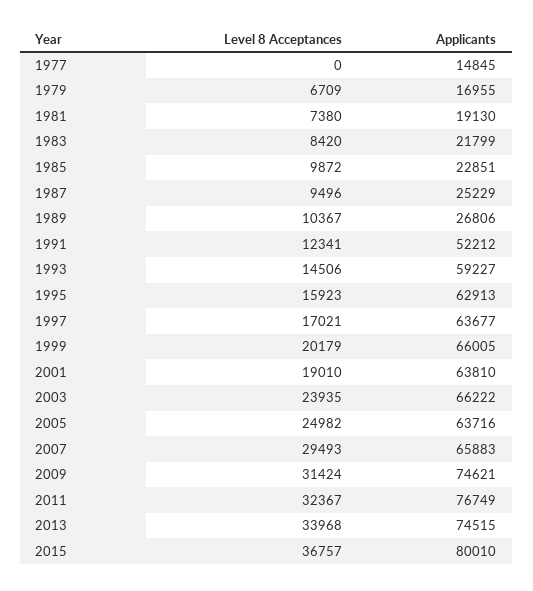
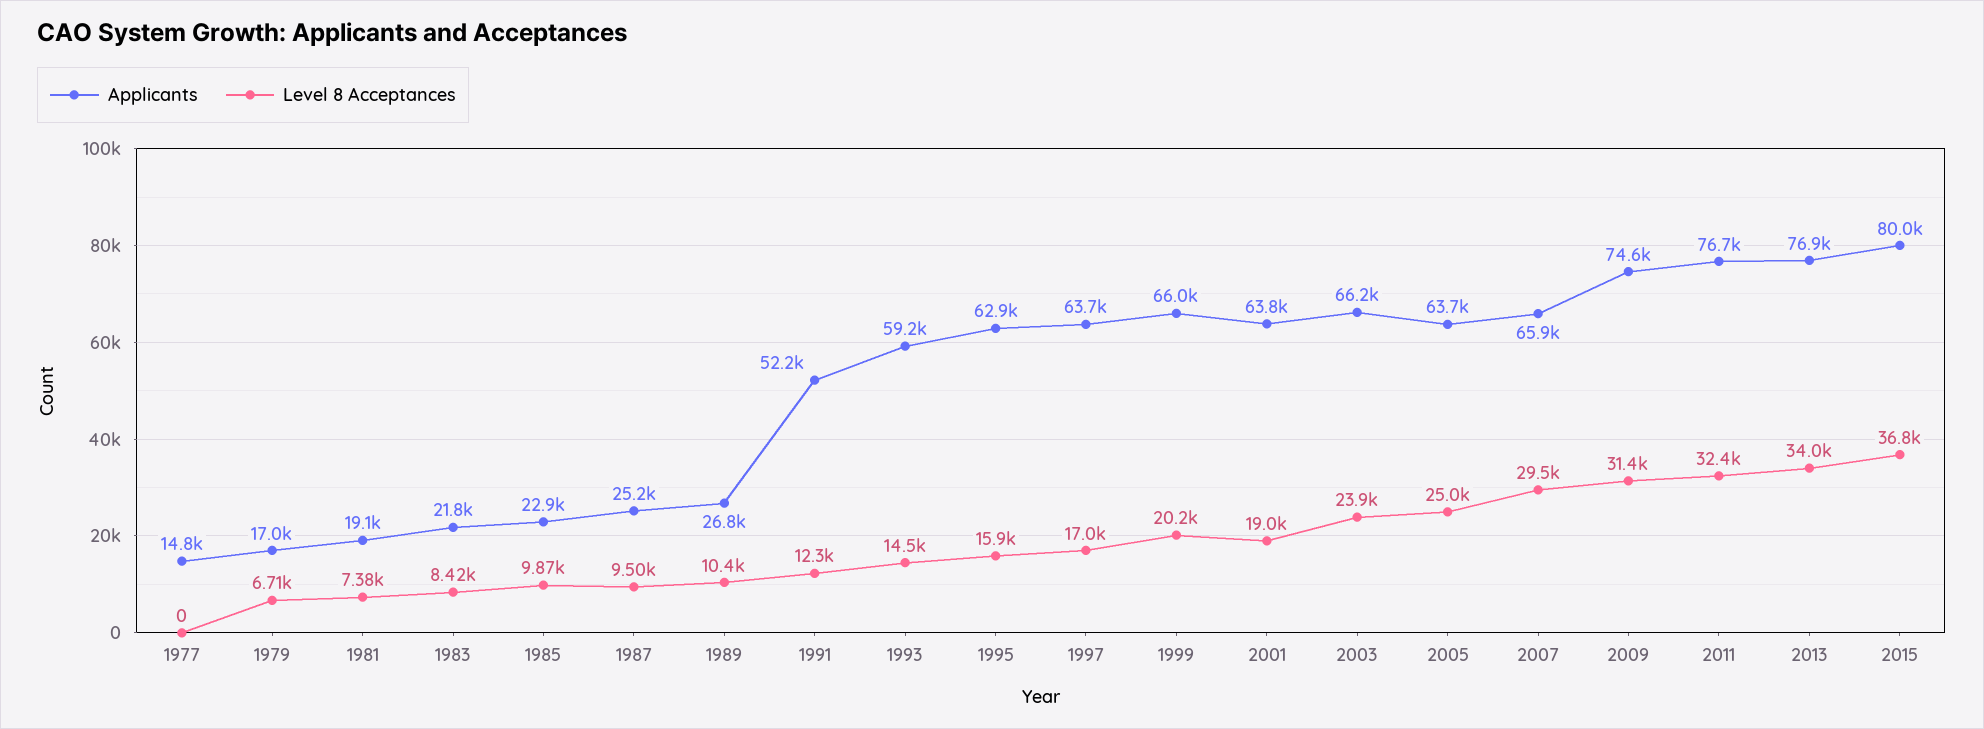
  {
    "Level 8 Acceptances": {
      "1977": 0,
      "1979": 6709,
      "1981": 7380,
      "1983": 8420,
      "1985": 9872,
      "1987": 9496,
      "1989": 10367,
      "1991": 12341,
      "1993": 14506,
      "1995": 15923,
      "1997": 17021,
      "1999": 20179,
      "2001": 19010,
      "2003": 23935,
      "2005": 24982,
      "2007": 29493,
      "2009": 31424,
      "2011": 32367,
      "2013": 33968,
      "2015": 36757
    },
    "Applicants": {
      "1977": 14845,
      "1979": 16955,
      "1981": 19130,
      "1983": 21799,
      "1985": 22851,
      "1987": 25229,
      "1989": 26806,
      "1991": 52212,
      "1993": 59227,
      "1995": 62913,
      "1997": 63677,
      "1999": 66005,
      "2001": 63810,
      "2003": 66222,
      "2005": 63716,
      "2007": 65883,
      "2009": 74621,
      "2011": 76749,
-     "2013": 74515,
+     "2013": 76900,
      "2015": 80010
    }
  }

